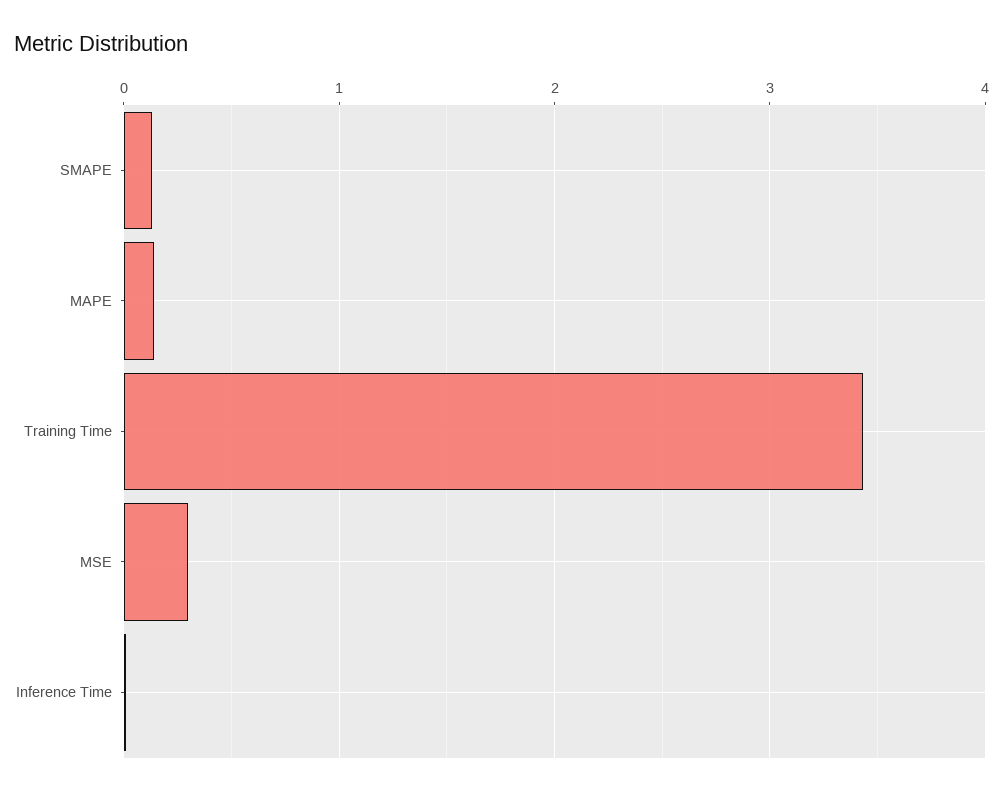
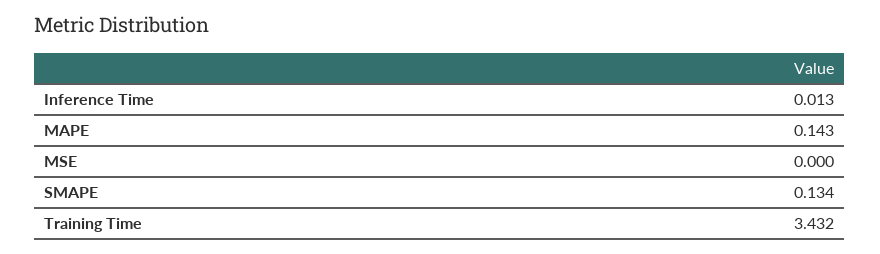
  {
    "SMAPE": 0.134,
    "MAPE": 0.143,
    "Training Time": 3.432,
-   "MSE": 0.3,
+   "MSE": 0,
    "Inference Time": 0.013
  }

